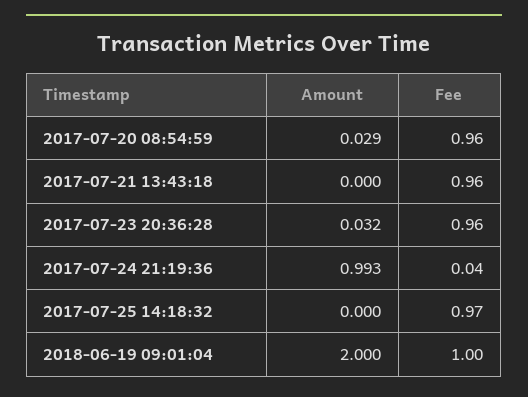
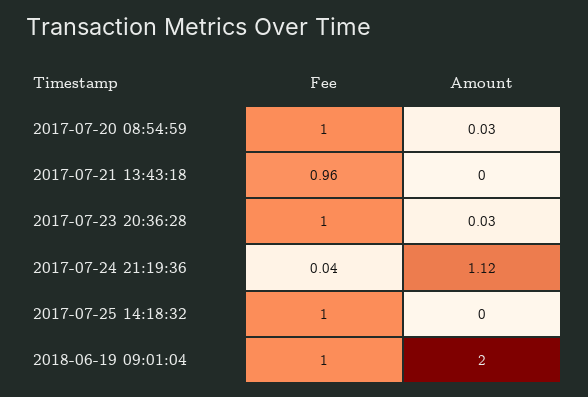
  {
    "Amount": {
      "2017-07-20 08:54:59": 0.029,
      "2017-07-21 13:43:18": 0,
      "2017-07-23 20:36:28": 0.032,
-     "2017-07-24 21:19:36": 0.993,
+     "2017-07-24 21:19:36": 1.12,
      "2017-07-25 14:18:32": 0,
      "2018-06-19 09:01:04": 2
    },
    "Fee": {
-     "2017-07-20 08:54:59": 0.96,
+     "2017-07-20 08:54:59": 1,
      "2017-07-21 13:43:18": 0.96,
-     "2017-07-23 20:36:28": 0.96,
+     "2017-07-23 20:36:28": 1,
      "2017-07-24 21:19:36": 0.04,
-     "2017-07-25 14:18:32": 0.97,
+     "2017-07-25 14:18:32": 1,
      "2018-06-19 09:01:04": 1
    }
  }

